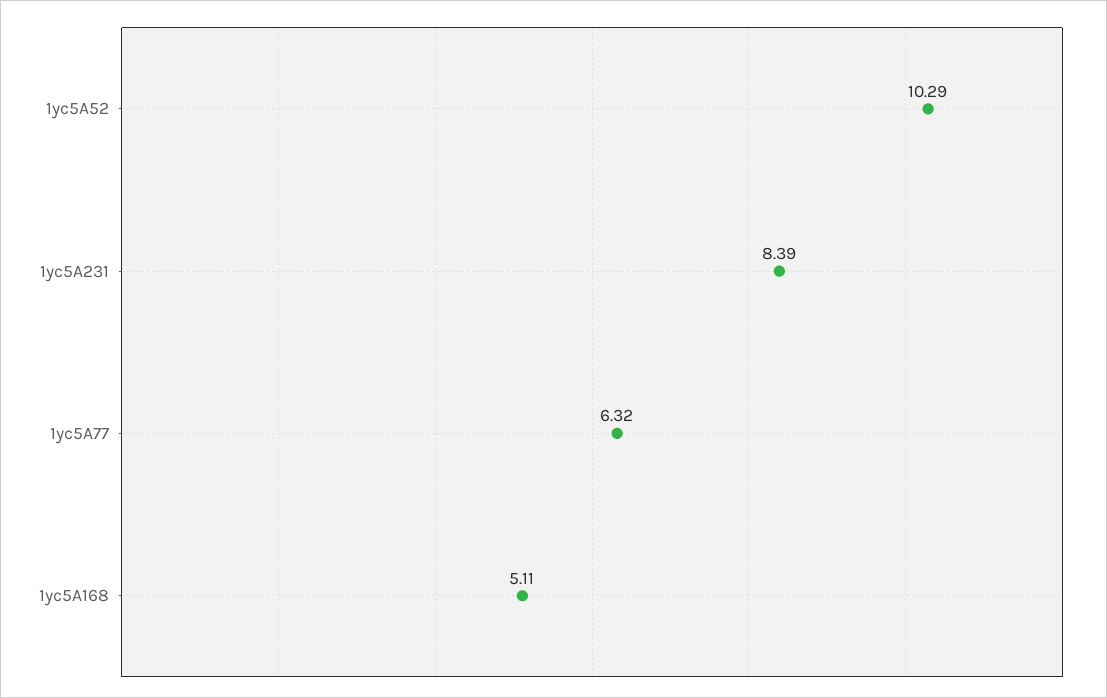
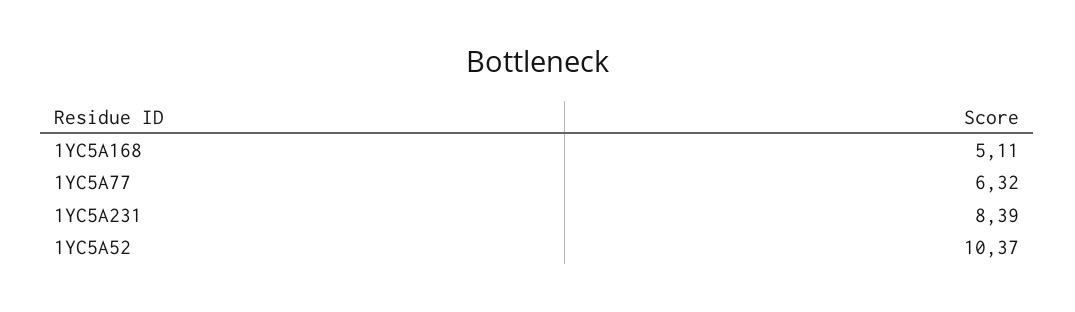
  {
-   "1yc5A52": 10.29,
+   "1yc5A52": 10.37,
    "1yc5A231": 8.39,
    "1yc5A77": 6.32,
    "1yc5A168": 5.11
  }

